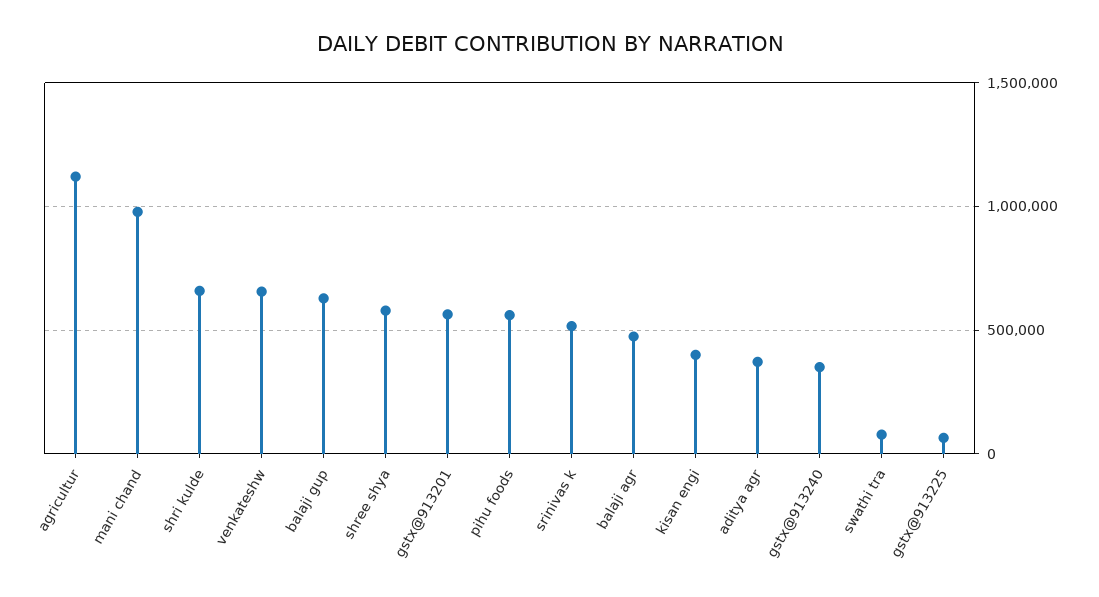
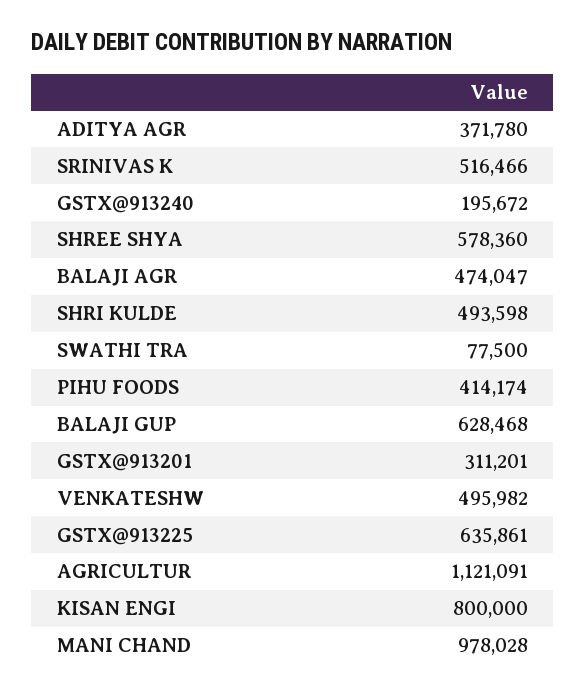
  {
    "agricultur": 1121091,
    "mani chand": 978028,
-   "shri kulde": 650000,
+   "shri kulde": 493598,
-   "venkateshw": 650000,
+   "venkateshw": 495982,
    "balaji gup": 628468,
    "shree shya": 578360,
-   "gstx@913201": 550000,
+   "gstx@913201": 311201,
-   "pihu foods": 550000,
+   "pihu foods": 414174,
    "srinivas k": 516466,
    "balaji agr": 474047,
-   "kisan engi": 400000,
+   "kisan engi": 800000,
    "aditya agr": 371780,
-   "gstx@913240": 350000,
+   "gstx@913240": 195672,
    "swathi tra": 77500,
-   "gstx@913225": 50000
+   "gstx@913225": 635861
  }

